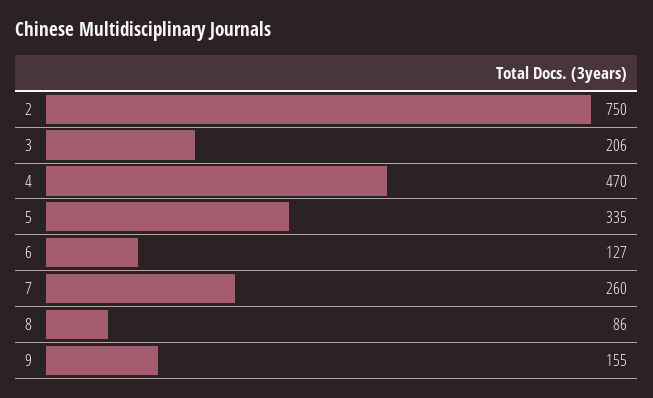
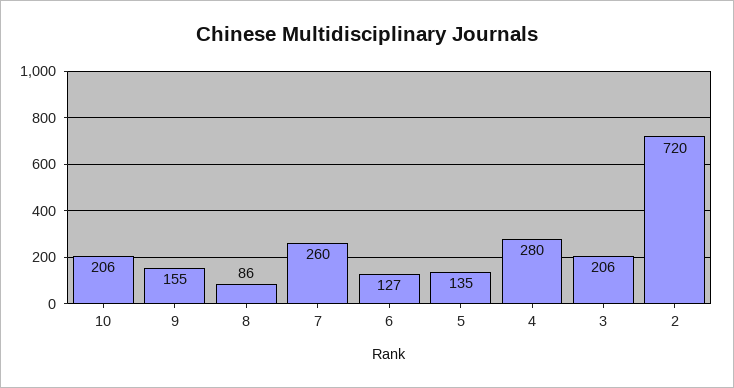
  {
-   "2": 750,
+   "2": 720,
    "3": 206,
-   "4": 470,
+   "4": 280,
-   "5": 335,
+   "5": 135,
    "6": 127,
    "7": 260,
    "8": 86,
-   "9": 155
+   "9": 155,
+   "10": 206
  }

